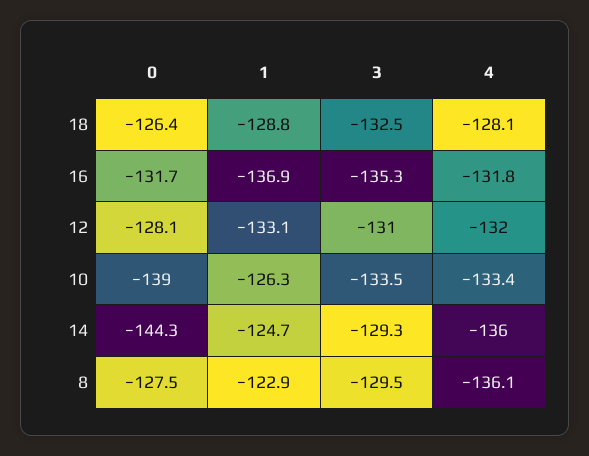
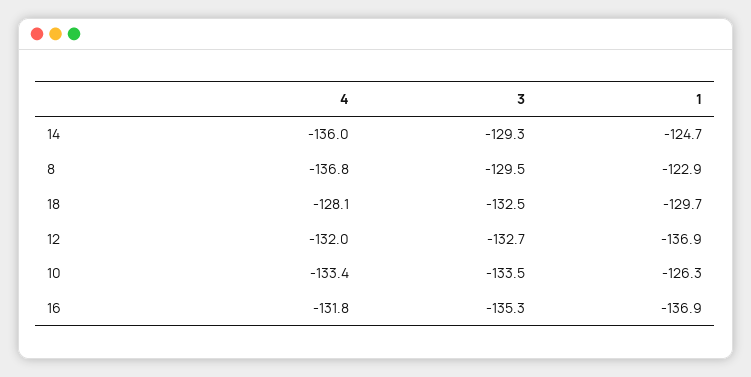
  {
-   "0": {
-     "18": -126.4,
-     "16": -131.7,
-     "12": -128.1,
-     "10": -139,
-     "14": -144.3,
-     "8": -127.5
-   },
    "1": {
-     "18": -128.8,
+     "18": -129.7,
      "16": -136.9,
-     "12": -133.1,
+     "12": -136.9,
      "10": -126.3,
      "14": -124.7,
      "8": -122.9
    },
    "3": {
      "18": -132.5,
      "16": -135.3,
-     "12": -131,
+     "12": -132.7,
      "10": -133.5,
      "14": -129.3,
      "8": -129.5
    },
    "4": {
      "18": -128.1,
      "16": -131.8,
      "12": -132,
      "10": -133.4,
      "14": -136,
-     "8": -136.1
+     "8": -136.8
    }
  }

